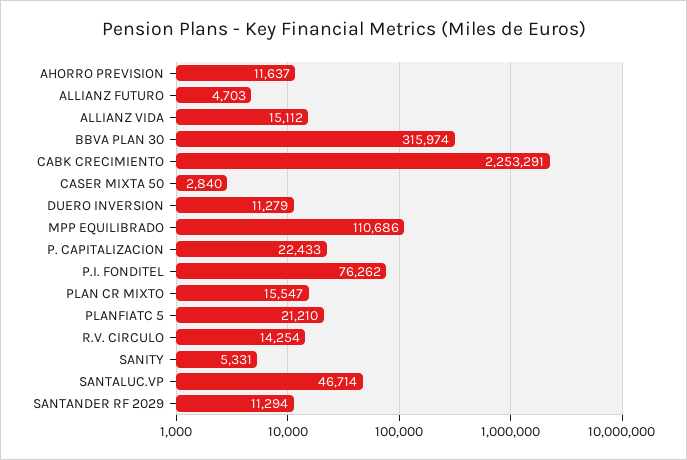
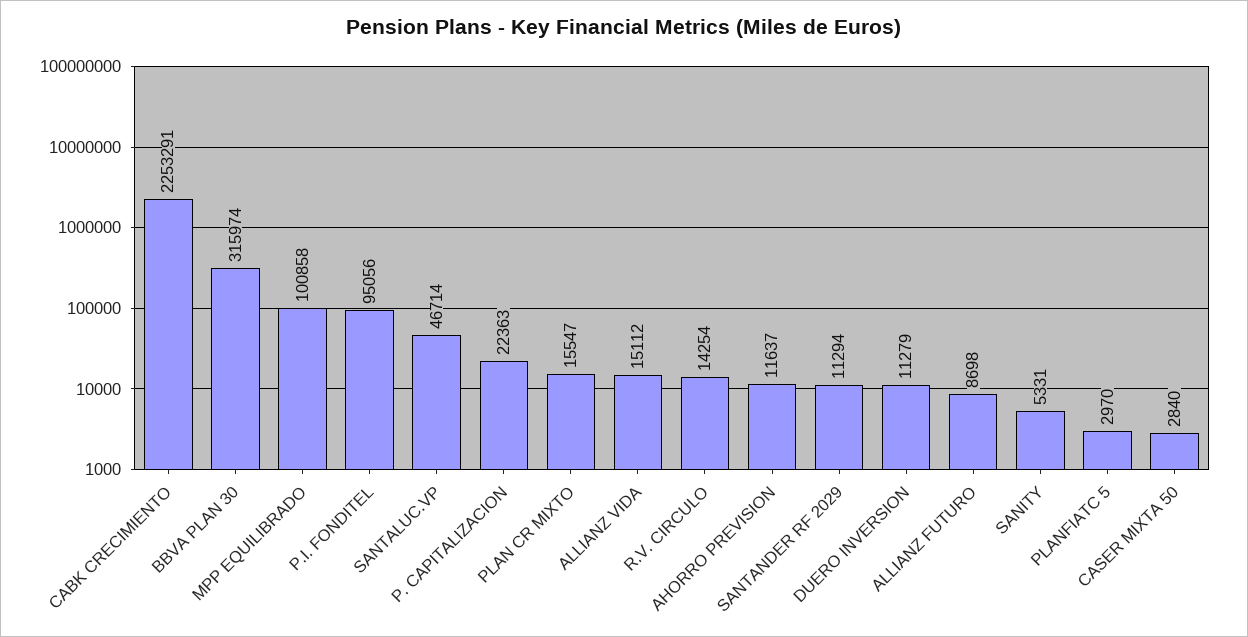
  {
    "AHORRO PREVISION": 11637,
-   "ALLIANZ FUTURO": 4703,
+   "ALLIANZ FUTURO": 8698,
    "ALLIANZ VIDA": 15112,
    "BBVA PLAN 30": 315974,
    "CABK CRECIMIENTO": 2253291,
    "CASER MIXTA 50": 2840,
    "DUERO INVERSION": 11279,
-   "MPP EQUILIBRADO": 110686,
+   "MPP EQUILIBRADO": 100858,
-   "P. CAPITALIZACION": 22433,
+   "P. CAPITALIZACION": 22363,
-   "P.I. FONDITEL": 76262,
+   "P.I. FONDITEL": 95056,
    "PLAN CR MIXTO": 15547,
-   "PLANFIATC 5": 21210,
+   "PLANFIATC 5": 2970,
    "R.V. CIRCULO": 14254,
    "SANITY": 5331,
    "SANTALUC.VP": 46714,
    "SANTANDER RF 2029": 11294
  }

